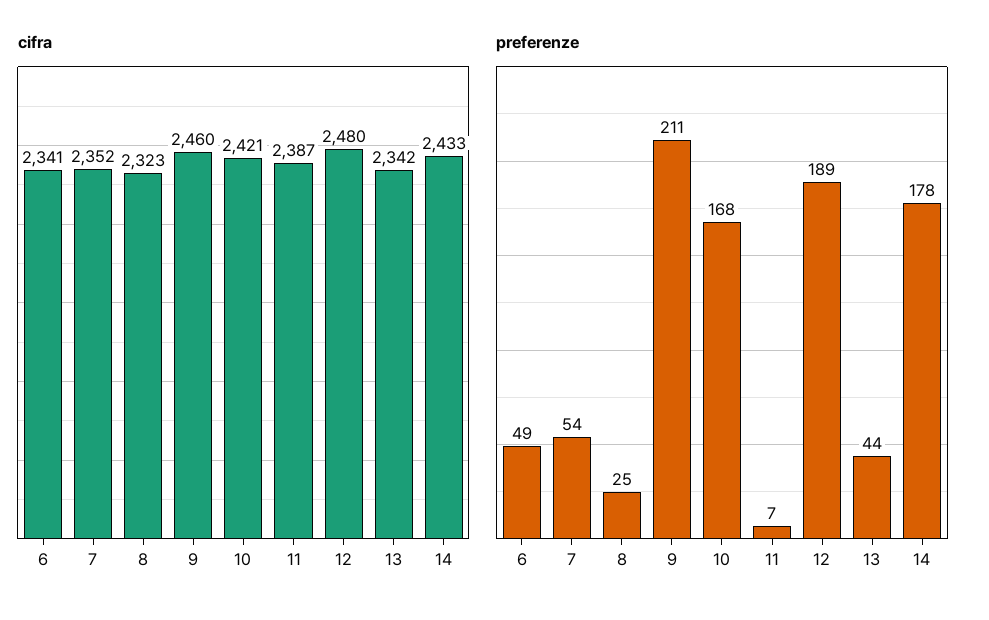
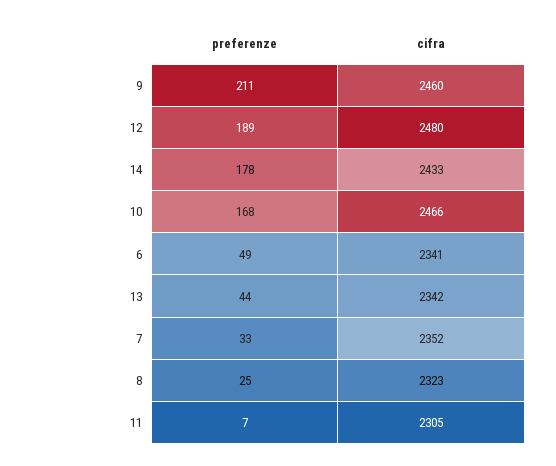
  {
    "cifra": {
      "6": 2341,
      "7": 2352,
      "8": 2323,
      "9": 2460,
-     "10": 2421,
+     "10": 2466,
-     "11": 2387,
+     "11": 2305,
      "12": 2480,
      "13": 2342,
      "14": 2433
    },
    "preferenze": {
      "6": 49,
-     "7": 54,
+     "7": 33,
      "8": 25,
      "9": 211,
      "10": 168,
      "11": 7,
      "12": 189,
      "13": 44,
      "14": 178
    }
  }

